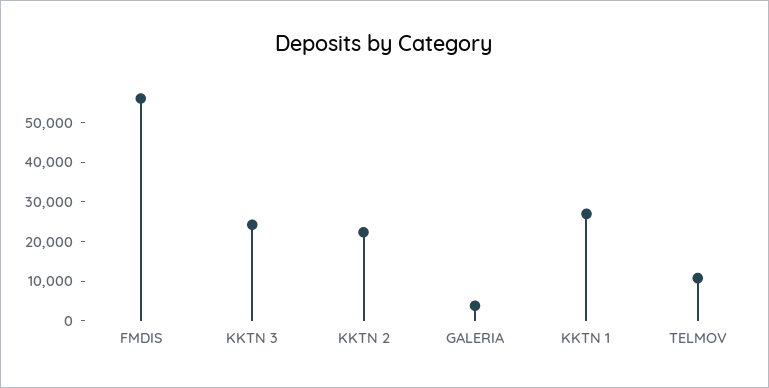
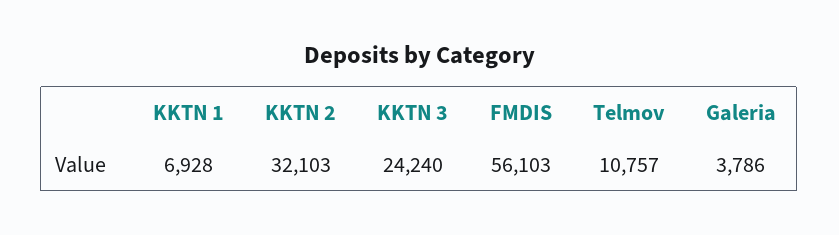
  {
    "FMDIS": 56103,
    "KKTN 3": 24240,
-   "KKTN 2": 22500,
+   "KKTN 2": 32103,
    "GALERIA": 3786,
-   "KKTN 1": 27500,
+   "KKTN 1": 6928,
    "TELMOV": 10757
  }

